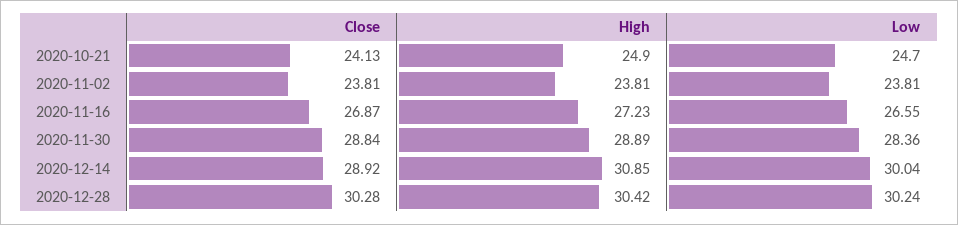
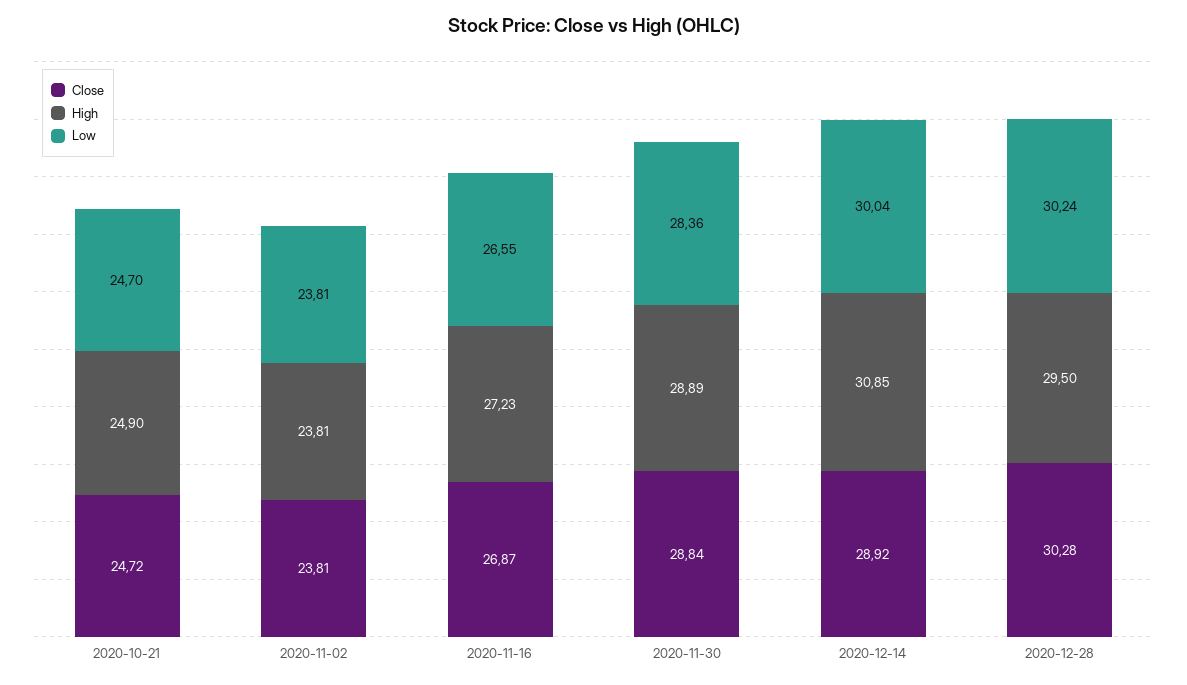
  {
    "Close": {
-     "2020-10-21": 24.13,
+     "2020-10-21": 24.72,
      "2020-11-02": 23.81,
      "2020-11-16": 26.87,
      "2020-11-30": 28.84,
      "2020-12-14": 28.92,
      "2020-12-28": 30.28
    },
    "High": {
      "2020-10-21": 24.9,
      "2020-11-02": 23.81,
      "2020-11-16": 27.23,
      "2020-11-30": 28.89,
      "2020-12-14": 30.85,
-     "2020-12-28": 30.42
+     "2020-12-28": 29.5
    },
    "Low": {
      "2020-10-21": 24.7,
      "2020-11-02": 23.81,
      "2020-11-16": 26.55,
      "2020-11-30": 28.36,
      "2020-12-14": 30.04,
      "2020-12-28": 30.24
    }
  }

